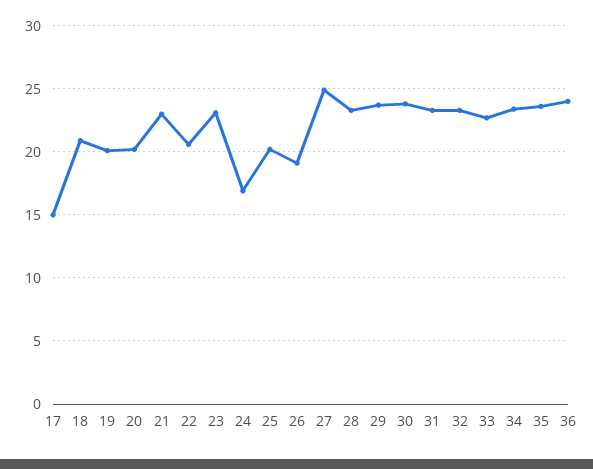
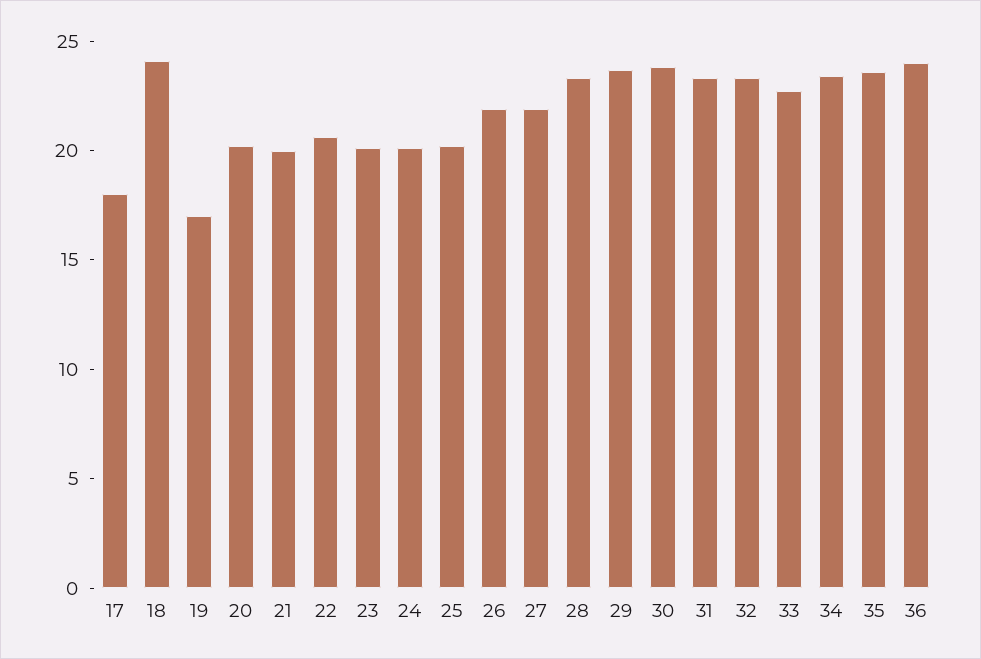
  {
-   "17": 15,
+   "17": 18,
-   "18": 21,
+   "18": 24,
-   "19": 20,
+   "19": 17,
    "20": 20,
-   "21": 23,
+   "21": 20,
    "22": 20.5,
-   "23": 23,
+   "23": 20,
-   "24": 17,
+   "24": 20,
    "25": 20,
-   "26": 19,
+   "26": 22,
-   "27": 25,
+   "27": 22,
    "28": 23.5,
    "29": 23.5,
    "30": 24,
    "31": 23.5,
    "32": 23.5,
    "33": 22.5,
    "34": 23.5,
    "35": 23.5,
    "36": 24
  }

